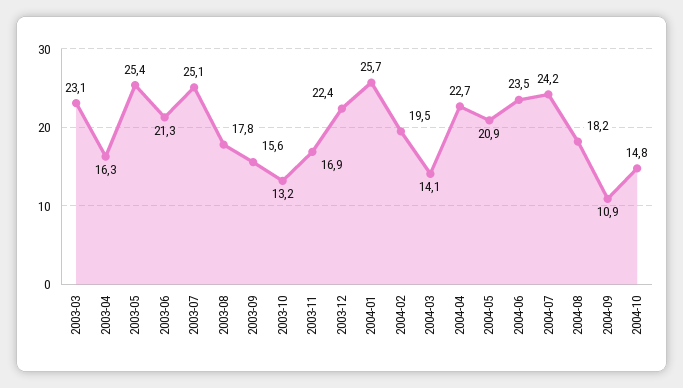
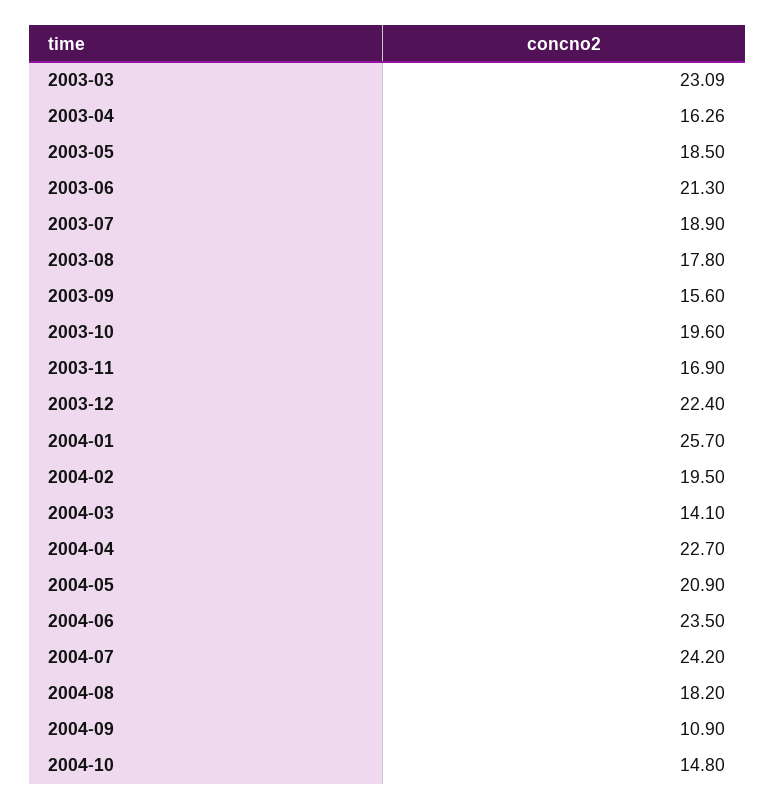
  {
    "2003-03": 23.09,
    "2003-04": 16.26,
-   "2003-05": 25.4,
+   "2003-05": 18.5,
    "2003-06": 21.3,
-   "2003-07": 25.1,
+   "2003-07": 18.9,
    "2003-08": 17.8,
    "2003-09": 15.6,
-   "2003-10": 13.2,
+   "2003-10": 19.6,
    "2003-11": 16.9,
    "2003-12": 22.4,
    "2004-01": 25.7,
    "2004-02": 19.5,
    "2004-03": 14.1,
    "2004-04": 22.7,
    "2004-05": 20.9,
    "2004-06": 23.5,
    "2004-07": 24.2,
    "2004-08": 18.2,
    "2004-09": 10.9,
    "2004-10": 14.8
  }

